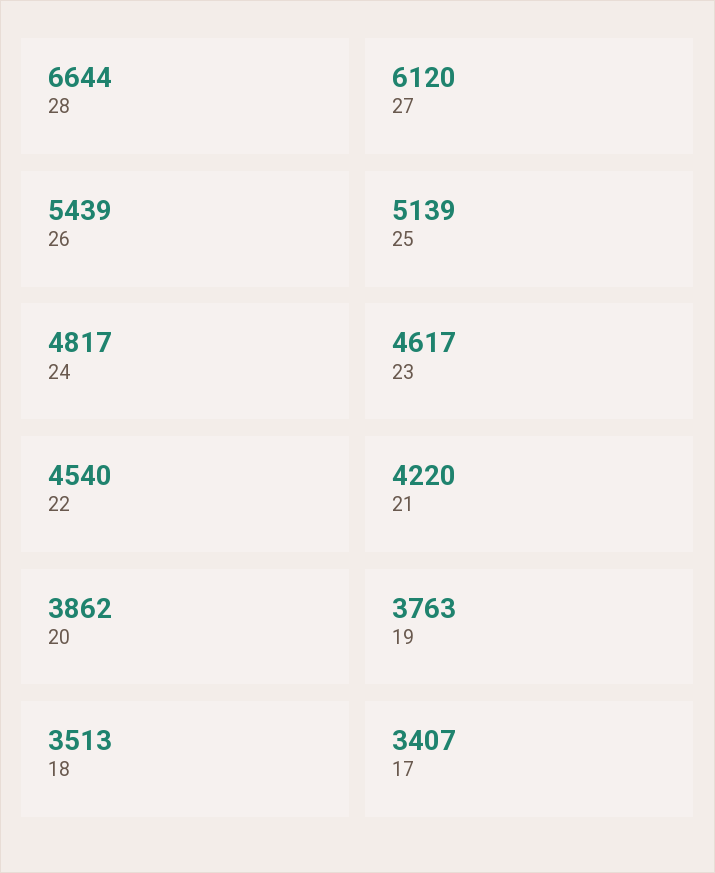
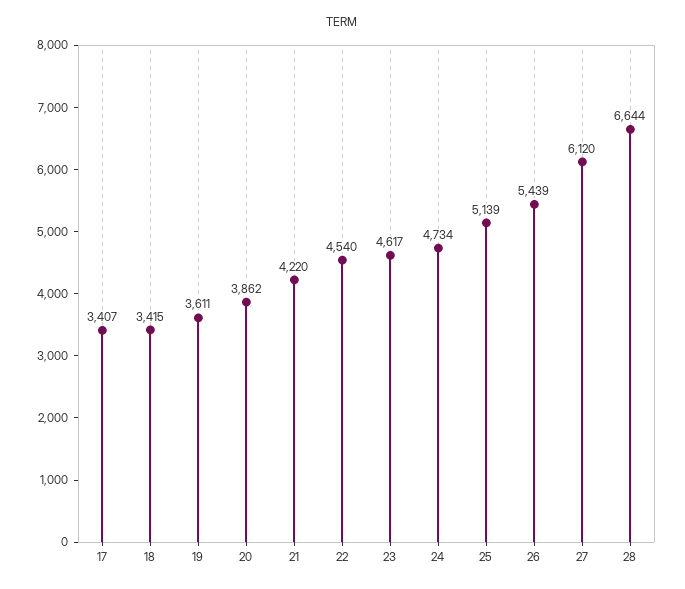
  {
    "28": 6644,
    "27": 6120,
    "26": 5439,
    "25": 5139,
-   "24": 4817,
+   "24": 4734,
    "23": 4617,
    "22": 4540,
    "21": 4220,
    "20": 3862,
-   "19": 3763,
+   "19": 3611,
-   "18": 3513,
+   "18": 3415,
    "17": 3407
  }

